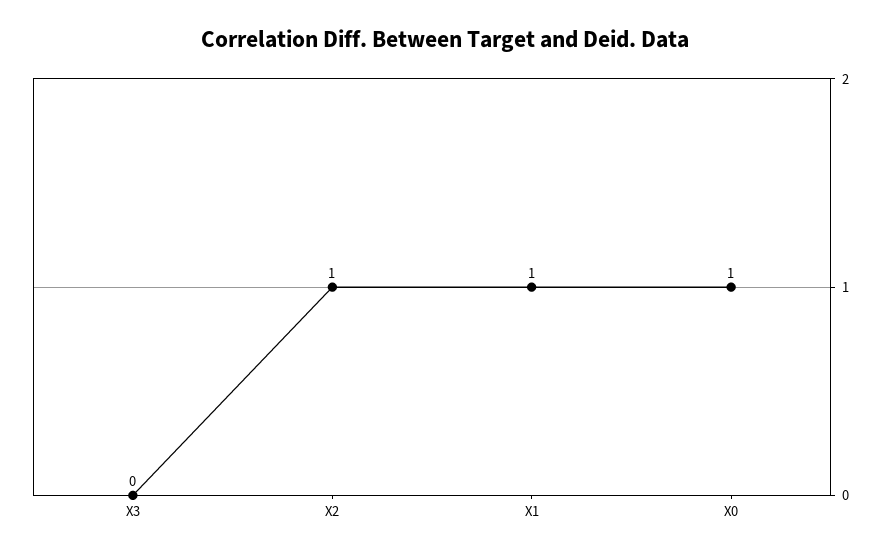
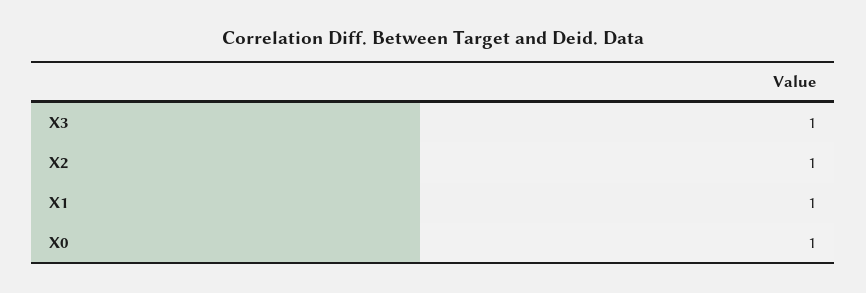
  {
-   "X3": 0,
+   "X3": 1,
    "X2": 1,
    "X1": 1,
    "X0": 1
  }

